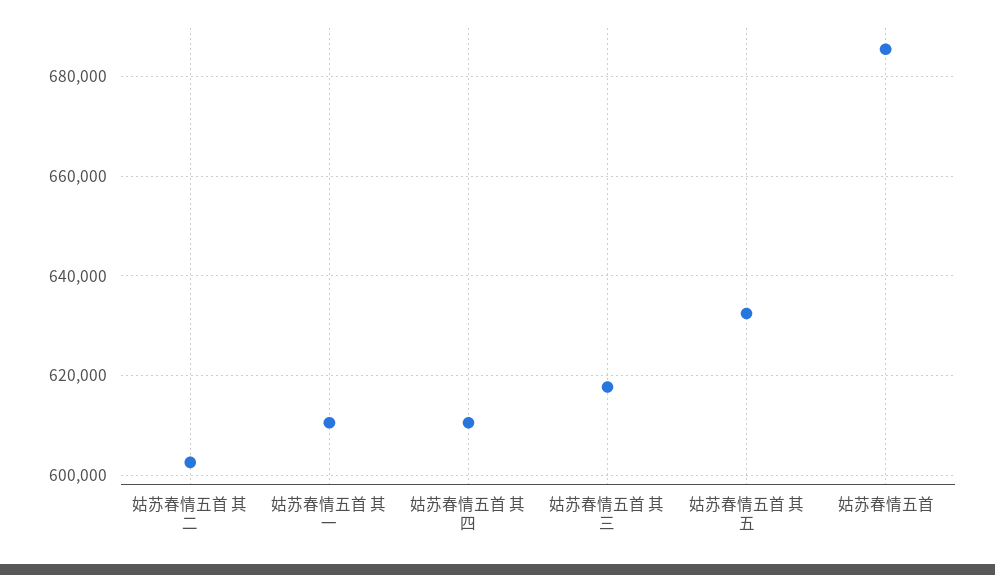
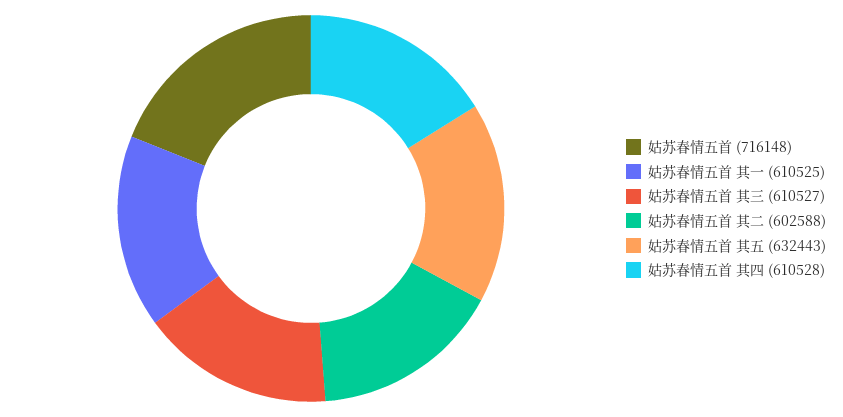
  {
    "姑苏春情五首 其二": 602588,
    "姑苏春情五首 其一": 610525,
    "姑苏春情五首 其四": 610528,
-   "姑苏春情五首 其三": 618000,
+   "姑苏春情五首 其三": 610527,
    "姑苏春情五首 其五": 632443,
-   "姑苏春情五首": 686000
+   "姑苏春情五首": 716148
  }

